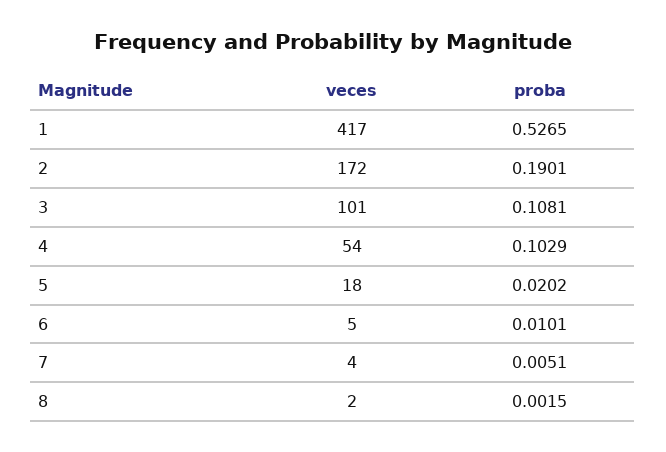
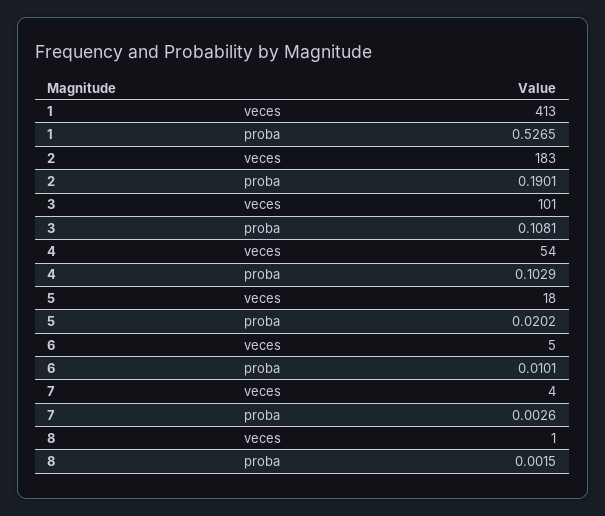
  {
    "veces": {
-     "1": 417,
+     "1": 413,
-     "2": 172,
+     "2": 183,
      "3": 101,
      "4": 54,
      "5": 18,
      "6": 5,
      "7": 4,
-     "8": 2
+     "8": 1
    },
    "proba": {
      "1": 0.5265,
      "2": 0.1901,
      "3": 0.1081,
      "4": 0.1029,
      "5": 0.0202,
      "6": 0.0101,
-     "7": 0.0051,
+     "7": 0.0026,
      "8": 0.0015
    }
  }

